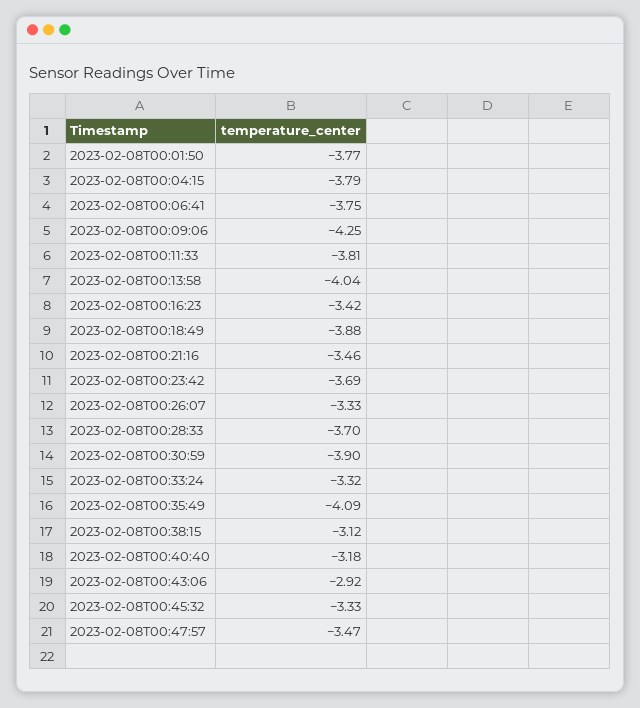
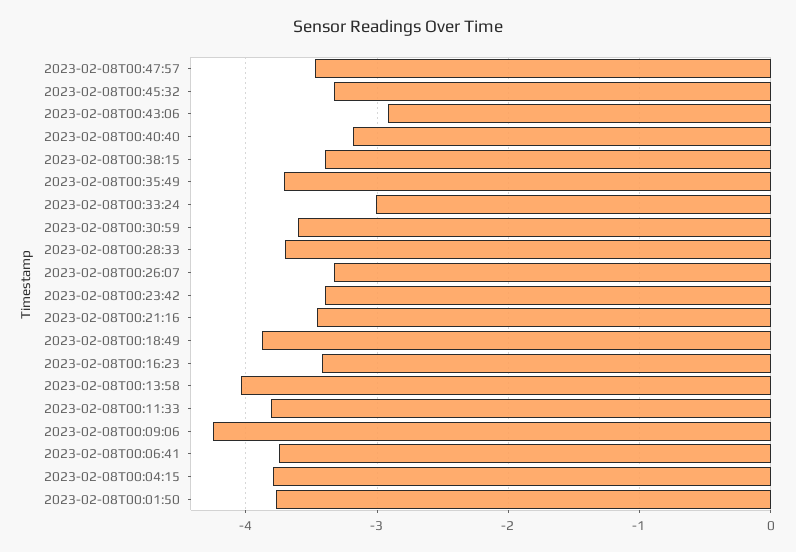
  {
    "2023-02-08T00:01:50": -3.77,
    "2023-02-08T00:04:15": -3.79,
    "2023-02-08T00:06:41": -3.75,
    "2023-02-08T00:09:06": -4.25,
    "2023-02-08T00:11:33": -3.81,
    "2023-02-08T00:13:58": -4.04,
    "2023-02-08T00:16:23": -3.42,
    "2023-02-08T00:18:49": -3.88,
    "2023-02-08T00:21:16": -3.46,
-   "2023-02-08T00:23:42": -3.69,
+   "2023-02-08T00:23:42": -3.4,
    "2023-02-08T00:26:07": -3.33,
    "2023-02-08T00:28:33": -3.7,
-   "2023-02-08T00:30:59": -3.9,
+   "2023-02-08T00:30:59": -3.6,
-   "2023-02-08T00:33:24": -3.32,
+   "2023-02-08T00:33:24": -3,
-   "2023-02-08T00:35:49": -4.09,
+   "2023-02-08T00:35:49": -3.7,
-   "2023-02-08T00:38:15": -3.12,
+   "2023-02-08T00:38:15": -3.4,
    "2023-02-08T00:40:40": -3.18,
    "2023-02-08T00:43:06": -2.92,
    "2023-02-08T00:45:32": -3.33,
    "2023-02-08T00:47:57": -3.47
  }

